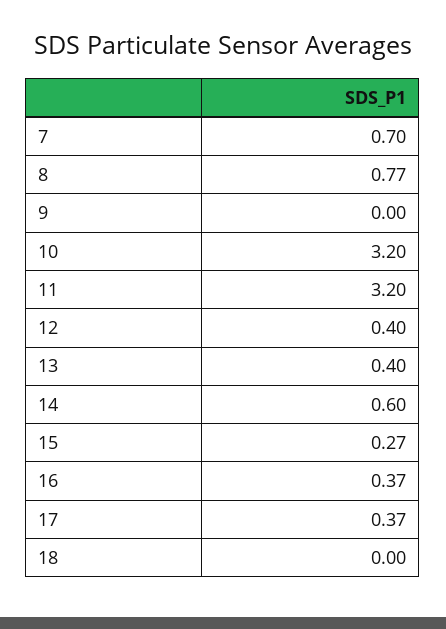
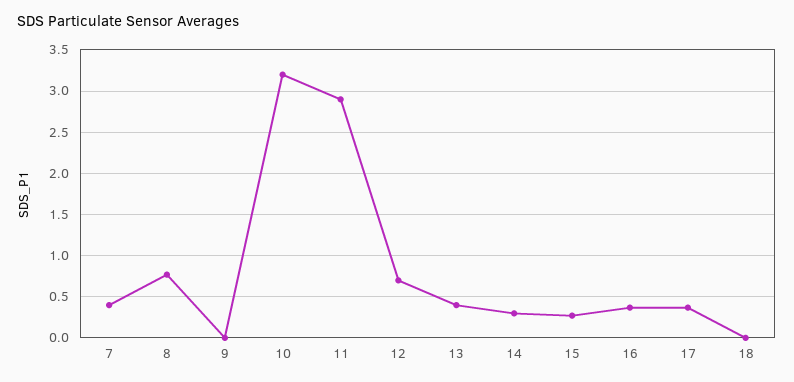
  {
-   "7": 0.7,
+   "7": 0.4,
    "8": 0.77,
    "9": 0,
    "10": 3.2,
-   "11": 3.2,
+   "11": 2.9,
-   "12": 0.4,
+   "12": 0.7,
    "13": 0.4,
-   "14": 0.6,
+   "14": 0.3,
    "15": 0.27,
    "16": 0.37,
    "17": 0.37,
    "18": 0
  }

